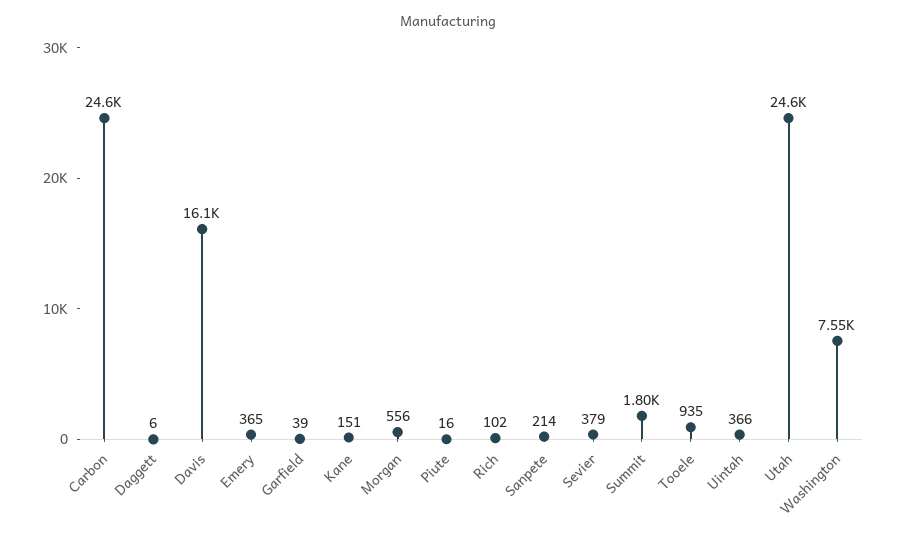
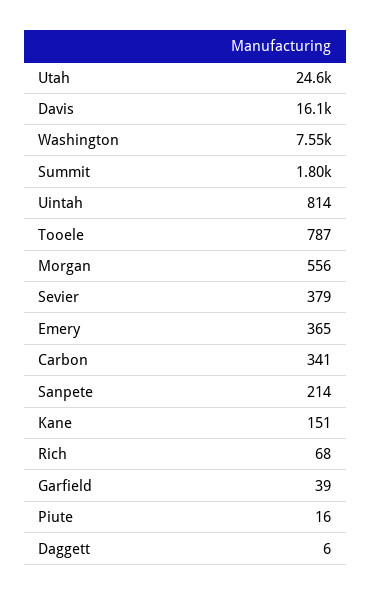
  {
-   "Carbon": 24600,
+   "Carbon": 341,
    "Daggett": 6,
    "Davis": 16100,
    "Emery": 365,
    "Garfield": 39,
    "Kane": 151,
    "Morgan": 556,
    "Piute": 16,
-   "Rich": 102,
+   "Rich": 68,
    "Sanpete": 214,
    "Sevier": 379,
    "Summit": 1800,
-   "Tooele": 935,
+   "Tooele": 787,
-   "Uintah": 366,
+   "Uintah": 814,
    "Utah": 24600,
    "Washington": 7550
  }

